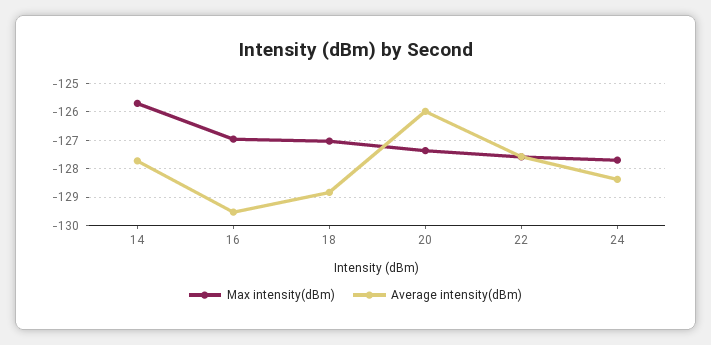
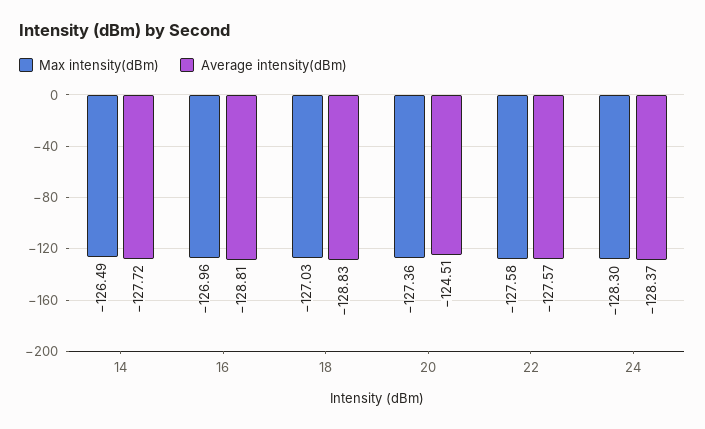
  {
    "Max intensity(dBm)": {
-     "14": -125.75,
+     "14": -126.49,
      "16": -126.96,
      "18": -127.03,
      "20": -127.36,
      "22": -127.58,
-     "24": -127.75
+     "24": -128.3
    },
    "Average intensity(dBm)": {
      "14": -127.72,
-     "16": -129.5,
+     "16": -128.81,
      "18": -128.83,
-     "20": -126,
+     "20": -124.51,
      "22": -127.57,
      "24": -128.37
    }
  }

